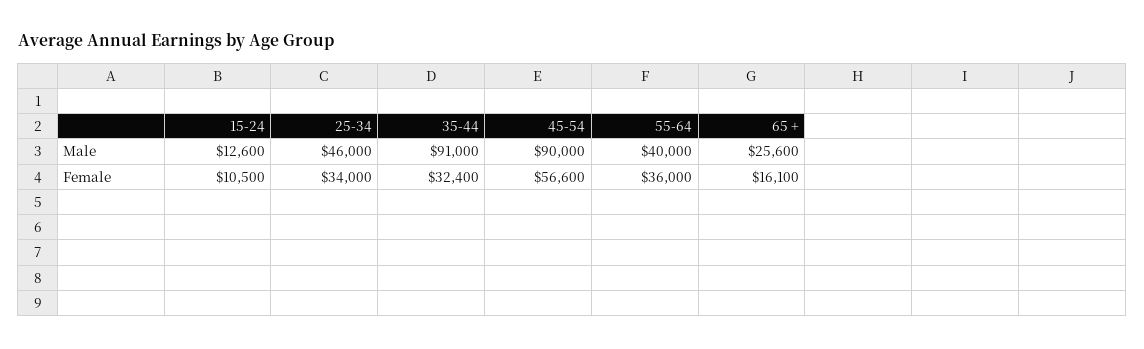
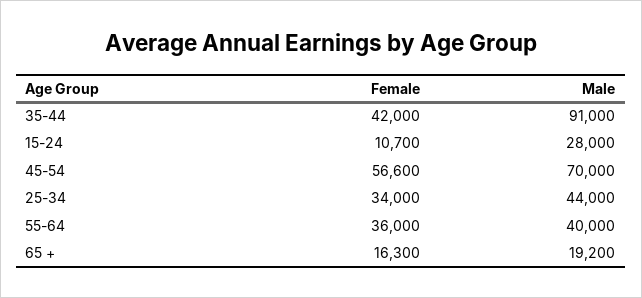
  {
    "15-24": {
-     "Male": 12600,
+     "Male": 28000,
-     "Female": 10500
+     "Female": 10700
    },
    "25-34": {
-     "Male": 46000,
+     "Male": 44000,
      "Female": 34000
    },
    "35-44": {
      "Male": 91000,
-     "Female": 32400
+     "Female": 42000
    },
    "45-54": {
-     "Male": 90000,
+     "Male": 70000,
      "Female": 56600
    },
    "55-64": {
      "Male": 40000,
      "Female": 36000
    },
    "65 +": {
-     "Male": 25600,
+     "Male": 19200,
-     "Female": 16100
+     "Female": 16300
    }
  }

